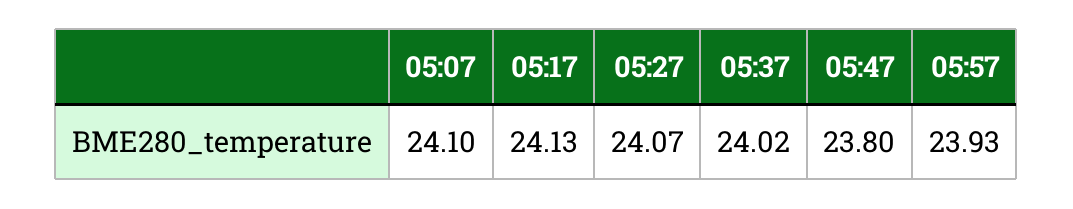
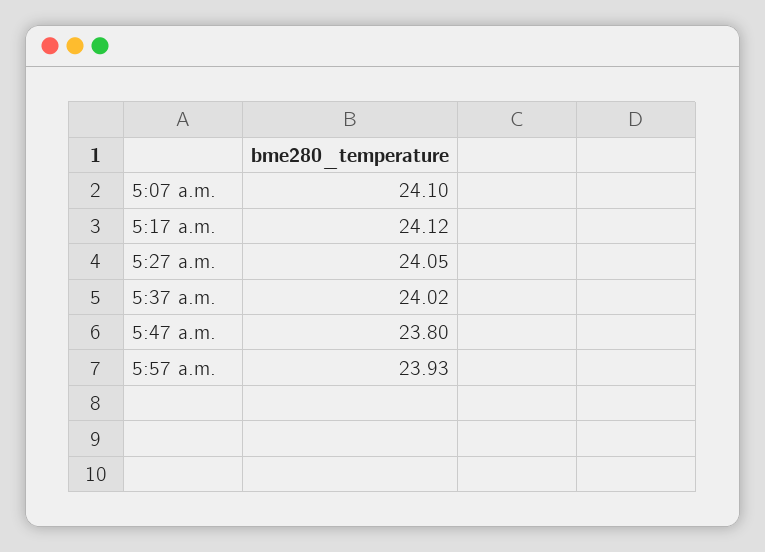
  {
    "05:07": 24.1,
-   "05:17": 24.13,
+   "05:17": 24.12,
-   "05:27": 24.07,
+   "05:27": 24.05,
    "05:37": 24.02,
    "05:47": 23.8,
    "05:57": 23.93
  }

